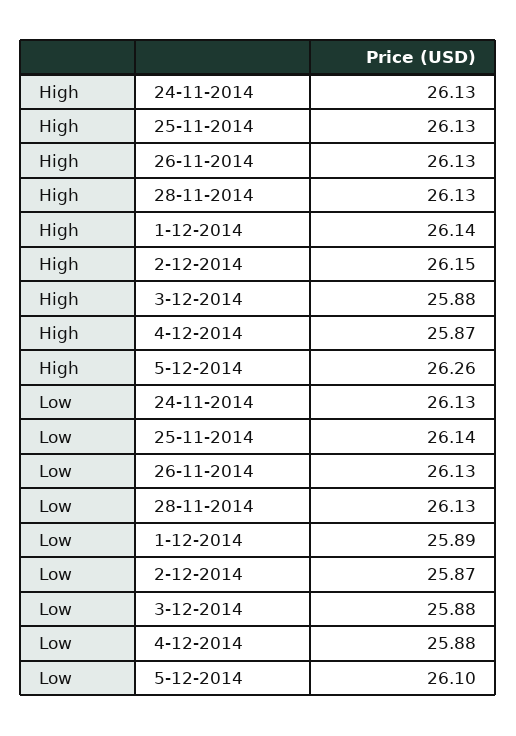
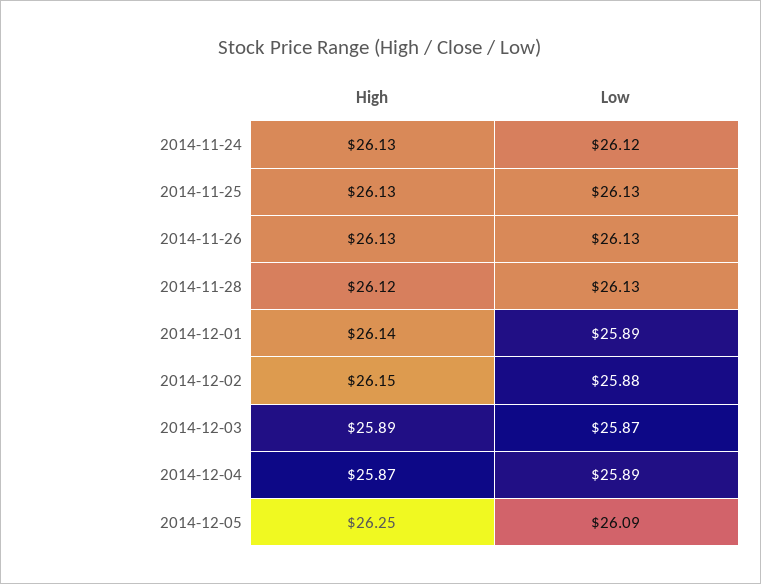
  {
    "High": {
      "24-11-2014": 26.13,
      "25-11-2014": 26.13,
      "26-11-2014": 26.13,
-     "28-11-2014": 26.13,
+     "28-11-2014": 26.12,
      "1-12-2014": 26.14,
      "2-12-2014": 26.15,
-     "3-12-2014": 25.88,
+     "3-12-2014": 25.89,
      "4-12-2014": 25.87,
-     "5-12-2014": 26.26
+     "5-12-2014": 26.25
    },
    "Low": {
-     "24-11-2014": 26.13,
+     "24-11-2014": 26.12,
-     "25-11-2014": 26.14,
+     "25-11-2014": 26.13,
      "26-11-2014": 26.13,
      "28-11-2014": 26.13,
      "1-12-2014": 25.89,
-     "2-12-2014": 25.87,
+     "2-12-2014": 25.88,
-     "3-12-2014": 25.88,
+     "3-12-2014": 25.87,
-     "4-12-2014": 25.88,
+     "4-12-2014": 25.89,
-     "5-12-2014": 26.1
+     "5-12-2014": 26.09
    }
  }

